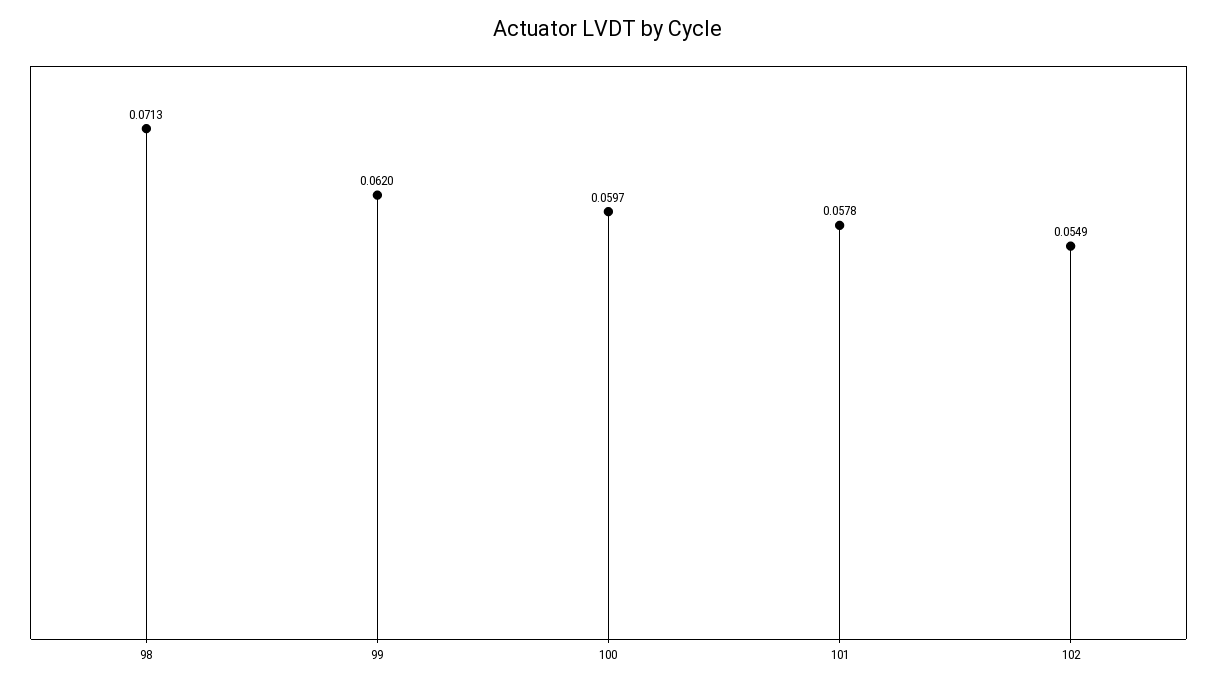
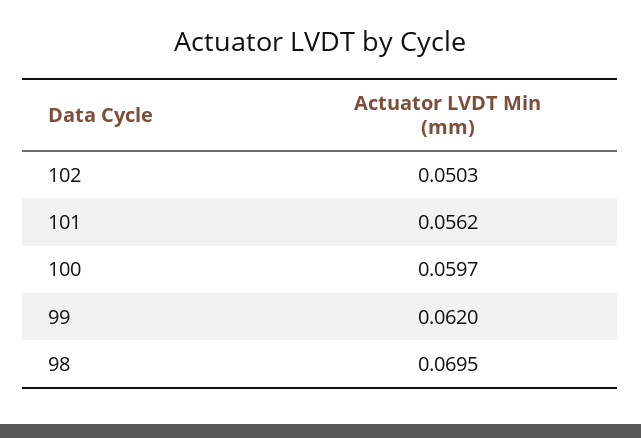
  {
-   "98": 0.0713,
+   "98": 0.0695,
    "99": 0.062,
    "100": 0.0597,
-   "101": 0.0578,
+   "101": 0.0562,
-   "102": 0.0549
+   "102": 0.0503
  }

